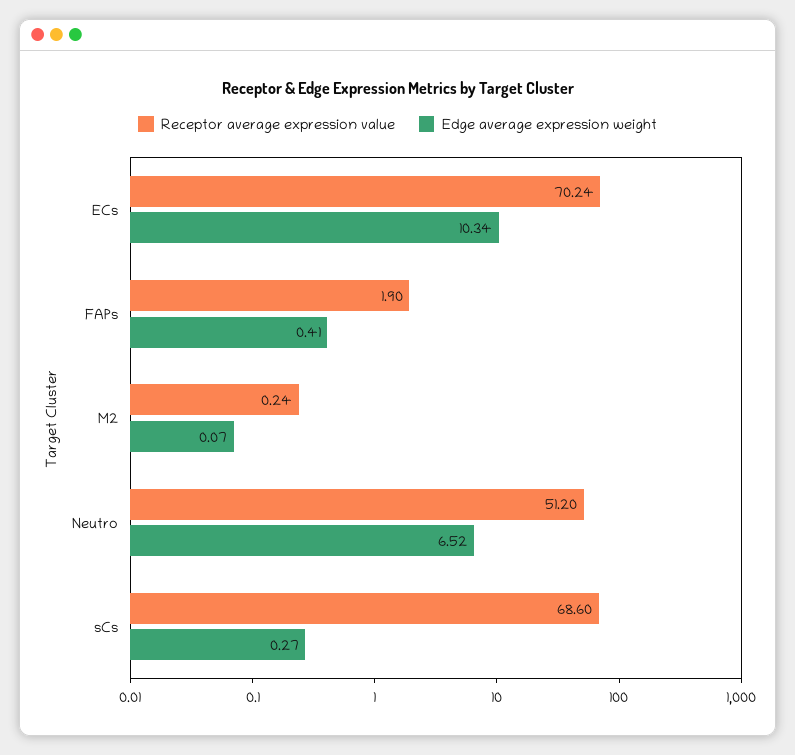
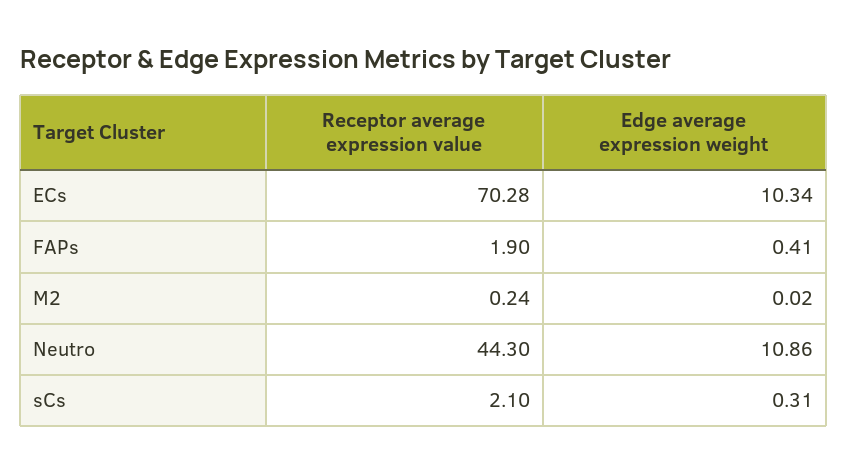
  {
    "Receptor average expression value": {
-     "ECs": 70.24,
+     "ECs": 70.28,
      "FAPs": 1.9,
      "M2": 0.24,
-     "Neutro": 51.2,
+     "Neutro": 44.3,
-     "sCs": 68.6
+     "sCs": 2.1
    },
    "Edge average expression weight": {
      "ECs": 10.34,
      "FAPs": 0.41,
-     "M2": 0.07,
+     "M2": 0.02,
-     "Neutro": 6.52,
+     "Neutro": 10.86,
-     "sCs": 0.27
+     "sCs": 0.31
    }
  }

